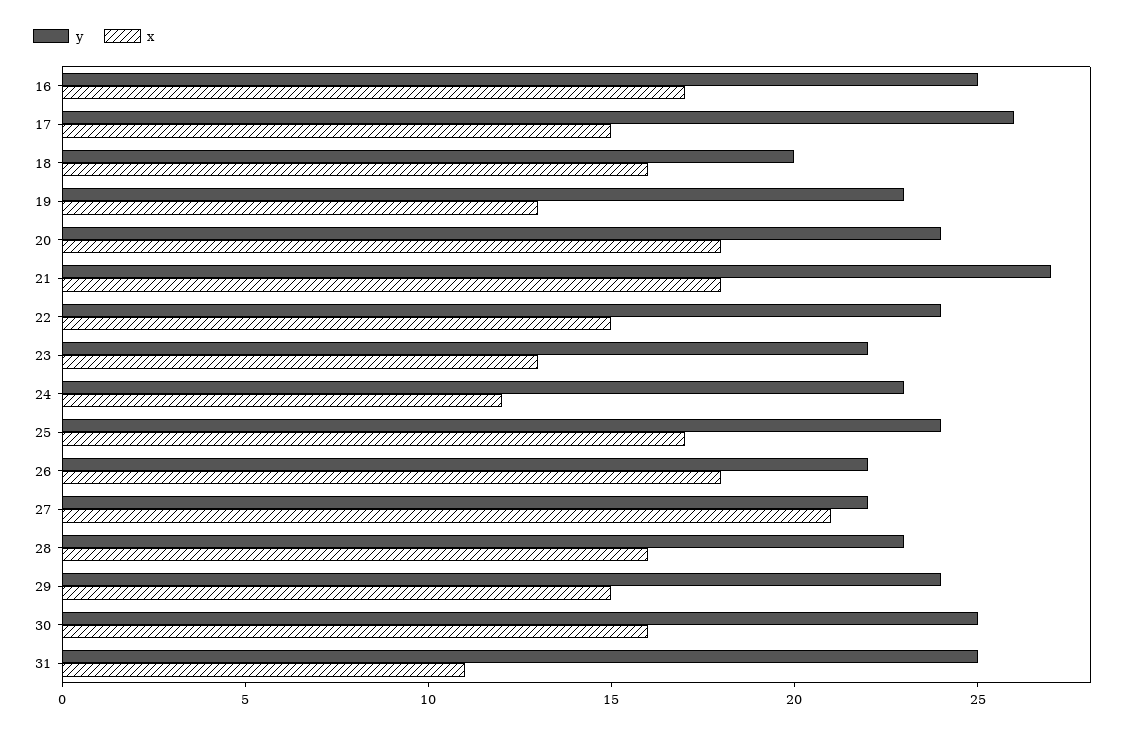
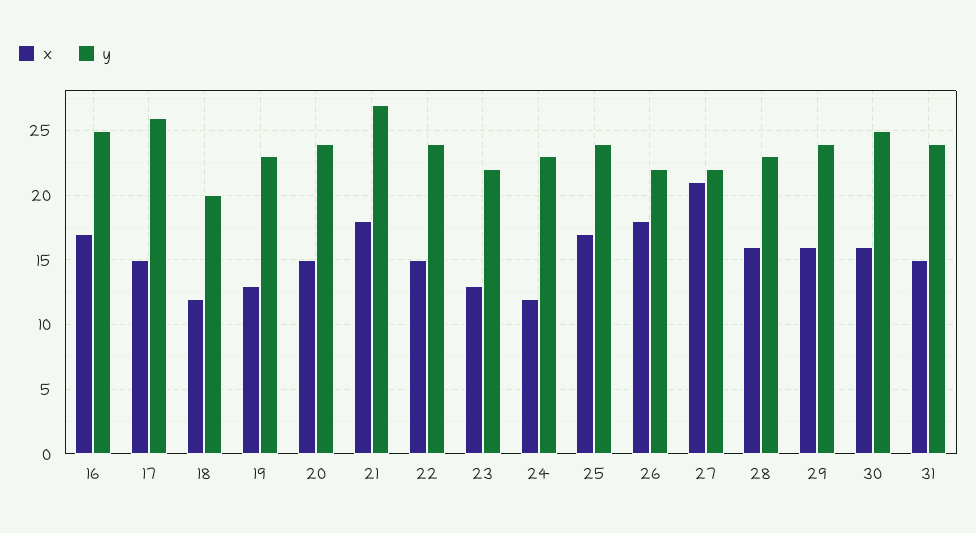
  {
    "y": {
      "16": 25,
      "17": 26,
      "18": 20,
      "19": 23,
      "20": 24,
      "21": 27,
      "22": 24,
      "23": 22,
      "24": 23,
      "25": 24,
      "26": 22,
      "27": 22,
      "28": 23,
      "29": 24,
      "30": 25,
-     "31": 25
+     "31": 24
    },
    "x": {
      "16": 17,
      "17": 15,
-     "18": 16,
+     "18": 12,
      "19": 13,
-     "20": 18,
+     "20": 15,
      "21": 18,
      "22": 15,
      "23": 13,
      "24": 12,
      "25": 17,
      "26": 18,
      "27": 21,
      "28": 16,
-     "29": 15,
+     "29": 16,
      "30": 16,
-     "31": 11
+     "31": 15
    }
  }

